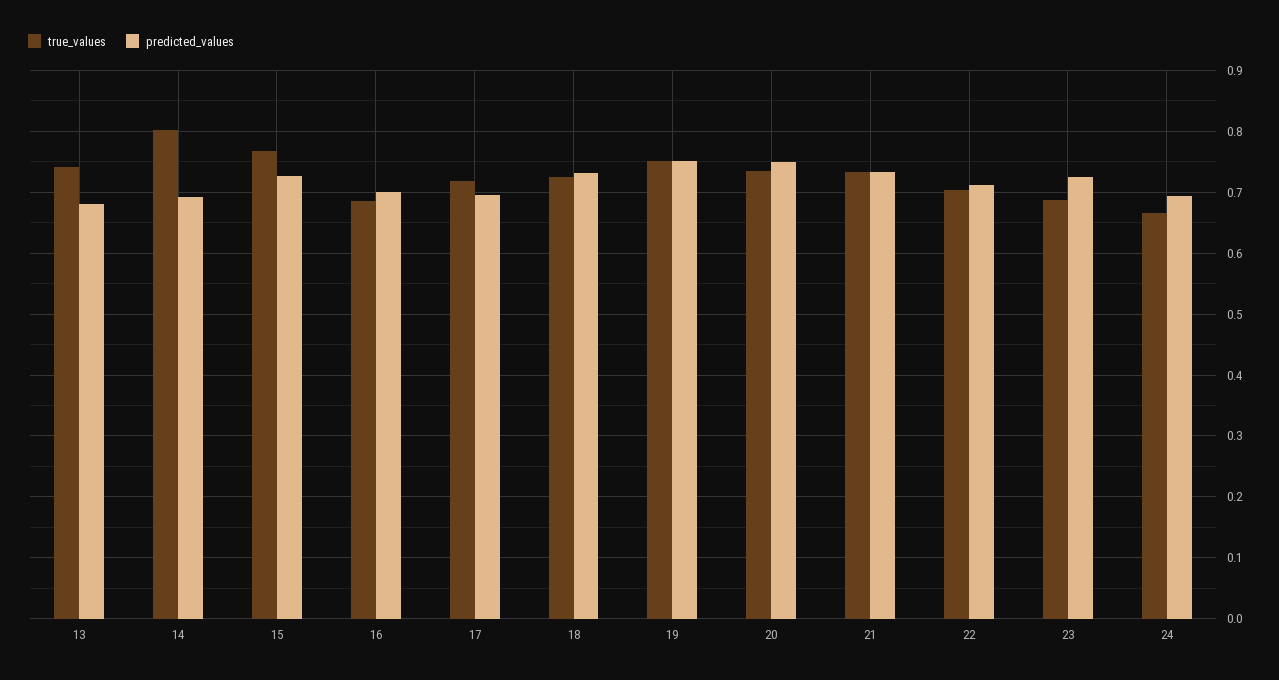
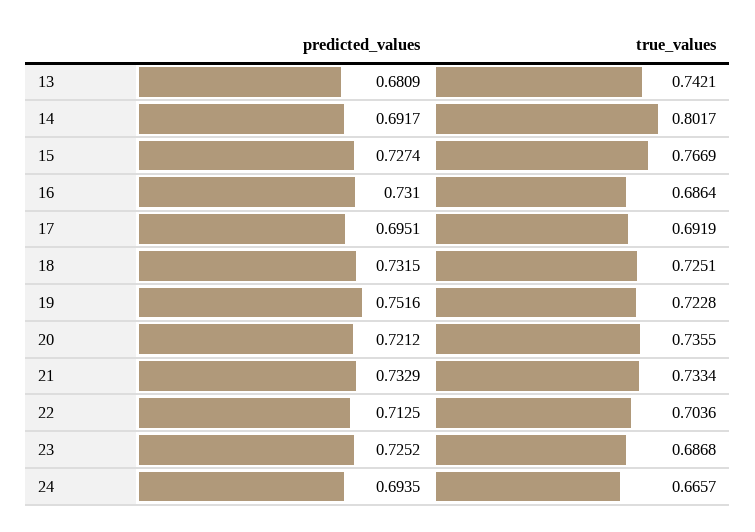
  {
    "true_values": {
      "13": 0.7421,
      "14": 0.8017,
      "15": 0.7669,
      "16": 0.6864,
-     "17": 0.72,
+     "17": 0.6919,
      "18": 0.7251,
-     "19": 0.75,
+     "19": 0.7228,
      "20": 0.7355,
      "21": 0.7334,
      "22": 0.7036,
      "23": 0.6868,
      "24": 0.6657
    },
    "predicted_values": {
      "13": 0.6809,
      "14": 0.6917,
      "15": 0.7274,
-     "16": 0.7,
+     "16": 0.731,
      "17": 0.6951,
      "18": 0.7315,
      "19": 0.7516,
-     "20": 0.75,
+     "20": 0.7212,
      "21": 0.7329,
      "22": 0.7125,
      "23": 0.7252,
      "24": 0.6935
    }
  }

